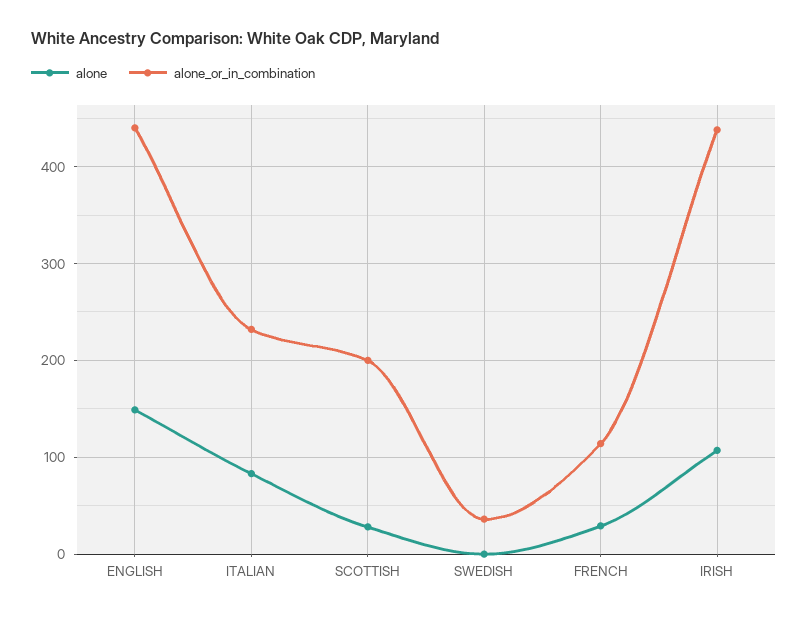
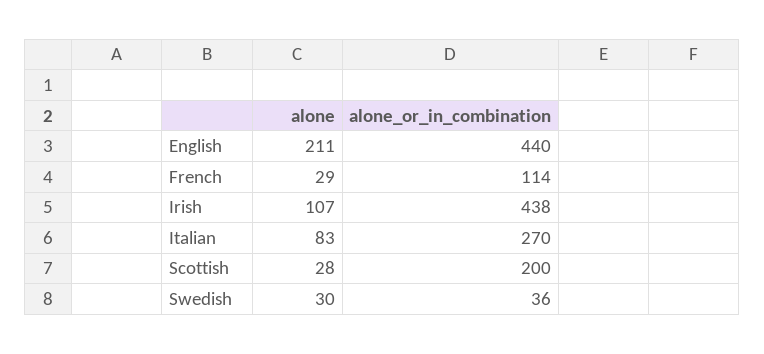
  {
    "alone": {
-     "ENGLISH": 150,
+     "ENGLISH": 211,
      "ITALIAN": 83,
      "SCOTTISH": 28,
-     "SWEDISH": 0,
+     "SWEDISH": 30,
      "FRENCH": 29,
      "IRISH": 107
    },
    "alone_or_in_combination": {
      "ENGLISH": 440,
-     "ITALIAN": 230,
+     "ITALIAN": 270,
      "SCOTTISH": 200,
      "SWEDISH": 36,
      "FRENCH": 114,
      "IRISH": 438
    }
  }

